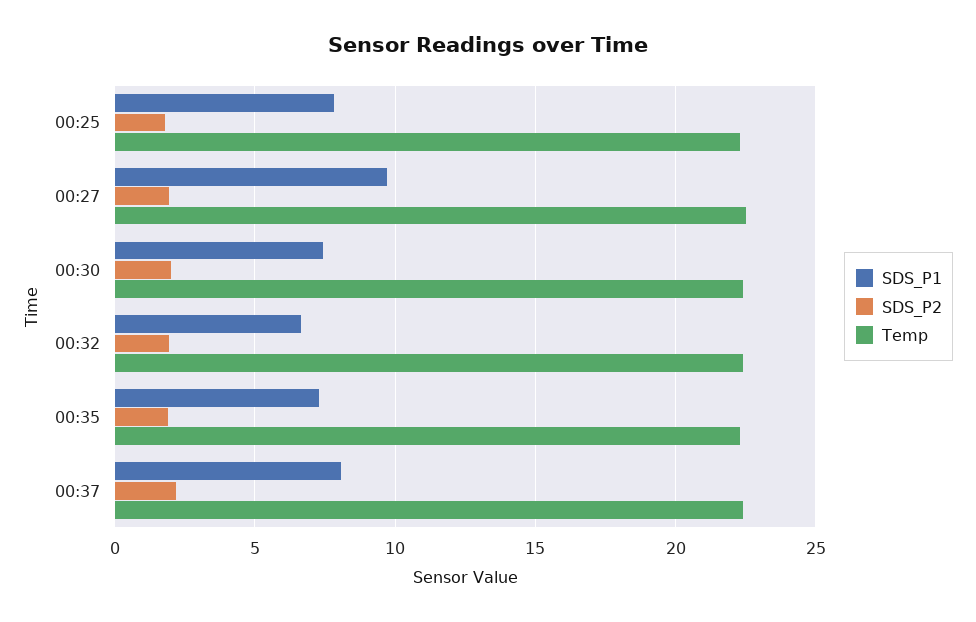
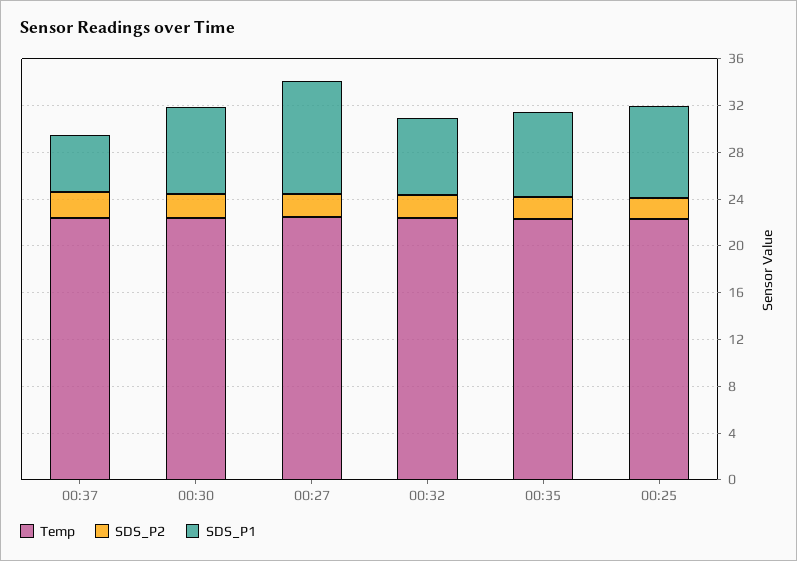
  {
    "SDS_P1": {
      "00:25": 8,
      "00:27": 9.5,
      "00:30": 7.5,
      "00:32": 6.5,
      "00:35": 7.5,
-     "00:37": 8
+     "00:37": 5
    },
    "SDS_P2": {
      "00:25": 2,
      "00:27": 2,
      "00:30": 2,
      "00:32": 2,
      "00:35": 2,
      "00:37": 2
    },
    "Temp": {
      "00:25": 22.5,
      "00:27": 22.5,
      "00:30": 22.5,
      "00:32": 22.5,
      "00:35": 22.5,
      "00:37": 22.5
    }
  }

